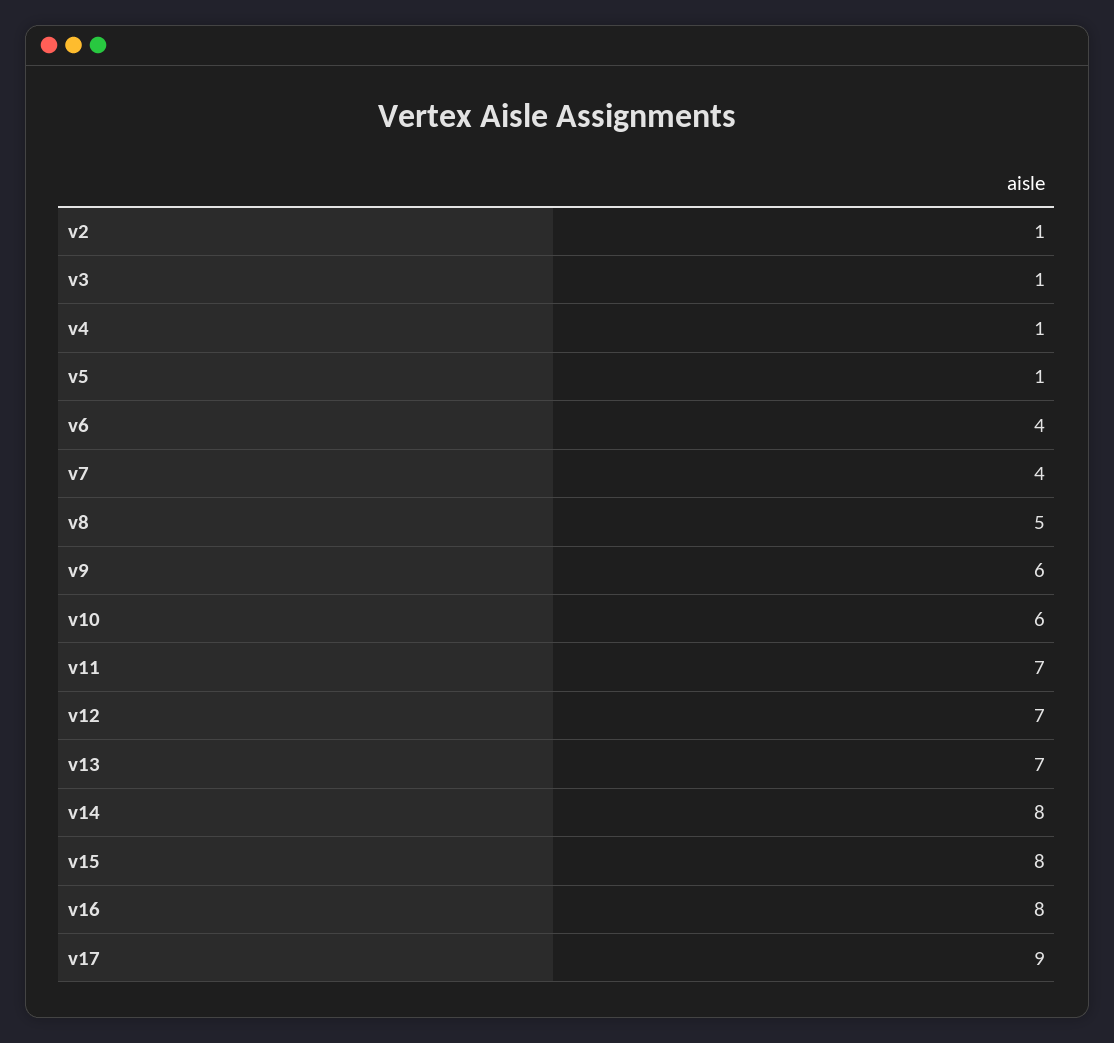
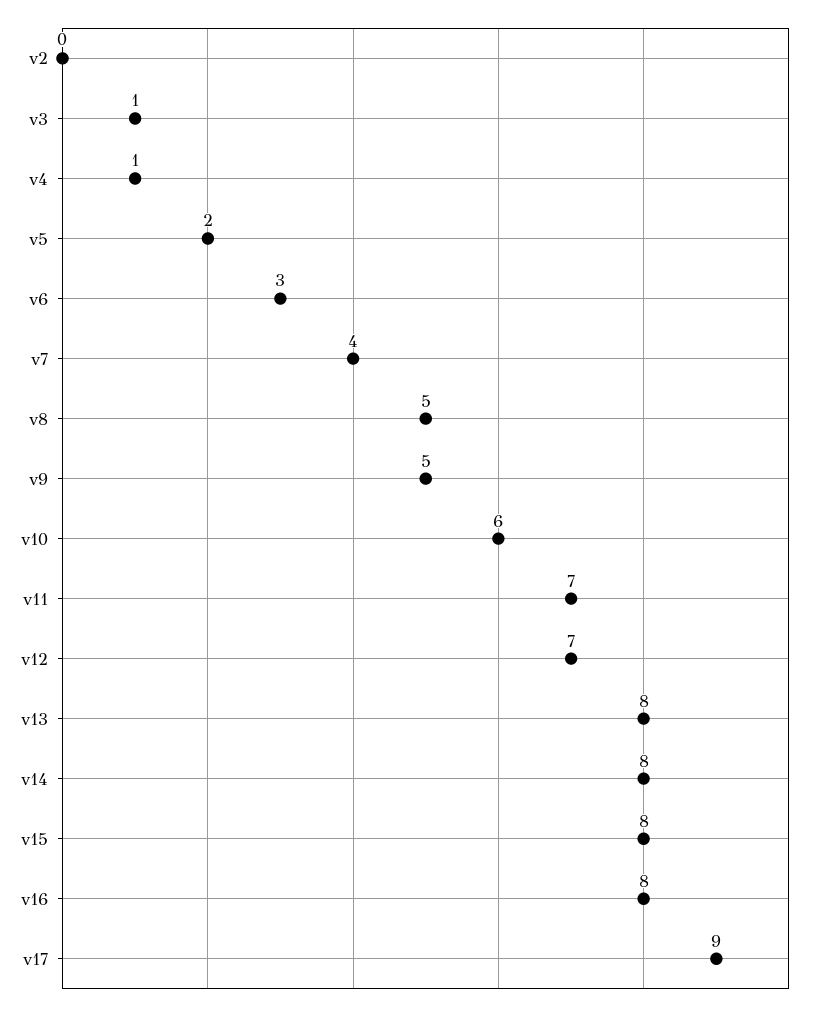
  {
-   "v2": 1,
+   "v2": 0,
    "v3": 1,
    "v4": 1,
-   "v5": 1,
+   "v5": 2,
-   "v6": 4,
+   "v6": 3,
    "v7": 4,
    "v8": 5,
-   "v9": 6,
+   "v9": 5,
    "v10": 6,
    "v11": 7,
    "v12": 7,
-   "v13": 7,
+   "v13": 8,
    "v14": 8,
    "v15": 8,
    "v16": 8,
    "v17": 9
  }

